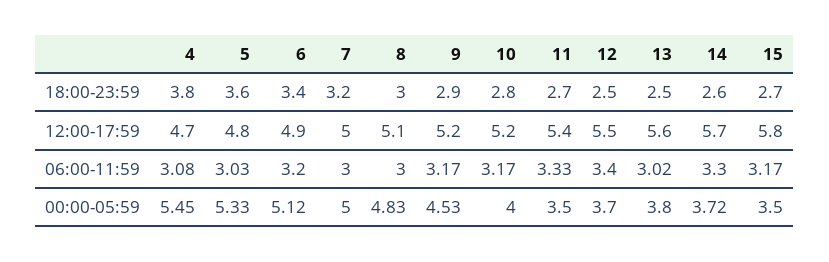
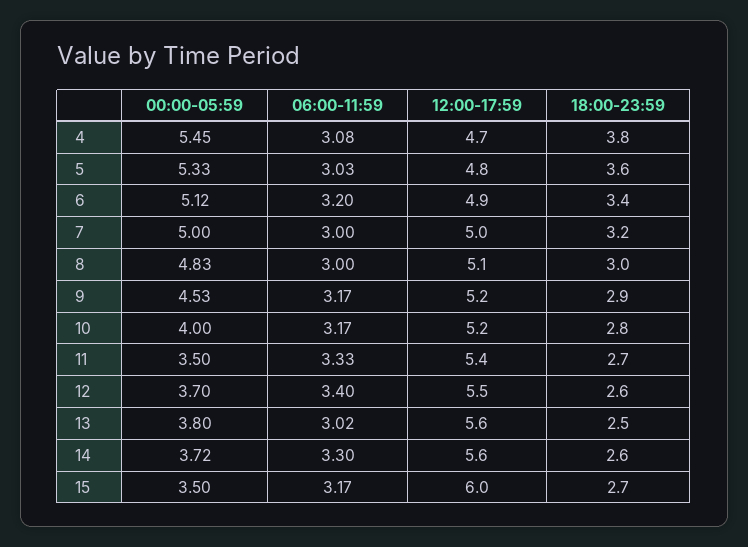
  {
    "4": {
      "18:00-23:59": 3.8,
      "12:00-17:59": 4.7,
      "06:00-11:59": 3.08,
      "00:00-05:59": 5.45
    },
    "5": {
      "18:00-23:59": 3.6,
      "12:00-17:59": 4.8,
      "06:00-11:59": 3.03,
      "00:00-05:59": 5.33
    },
    "6": {
      "18:00-23:59": 3.4,
      "12:00-17:59": 4.9,
      "06:00-11:59": 3.2,
      "00:00-05:59": 5.12
    },
    "7": {
      "18:00-23:59": 3.2,
      "12:00-17:59": 5,
      "06:00-11:59": 3,
      "00:00-05:59": 5
    },
    "8": {
      "18:00-23:59": 3,
      "12:00-17:59": 5.1,
      "06:00-11:59": 3,
      "00:00-05:59": 4.83
    },
    "9": {
      "18:00-23:59": 2.9,
      "12:00-17:59": 5.2,
      "06:00-11:59": 3.17,
      "00:00-05:59": 4.53
    },
    "10": {
      "18:00-23:59": 2.8,
      "12:00-17:59": 5.2,
      "06:00-11:59": 3.17,
      "00:00-05:59": 4
    },
    "11": {
      "18:00-23:59": 2.7,
      "12:00-17:59": 5.4,
      "06:00-11:59": 3.33,
      "00:00-05:59": 3.5
    },
    "12": {
-     "18:00-23:59": 2.5,
+     "18:00-23:59": 2.6,
      "12:00-17:59": 5.5,
      "06:00-11:59": 3.4,
      "00:00-05:59": 3.7
    },
    "13": {
      "18:00-23:59": 2.5,
      "12:00-17:59": 5.6,
      "06:00-11:59": 3.02,
      "00:00-05:59": 3.8
    },
    "14": {
      "18:00-23:59": 2.6,
-     "12:00-17:59": 5.7,
+     "12:00-17:59": 5.6,
      "06:00-11:59": 3.3,
      "00:00-05:59": 3.72
    },
    "15": {
      "18:00-23:59": 2.7,
-     "12:00-17:59": 5.8,
+     "12:00-17:59": 6,
      "06:00-11:59": 3.17,
      "00:00-05:59": 3.5
    }
  }

